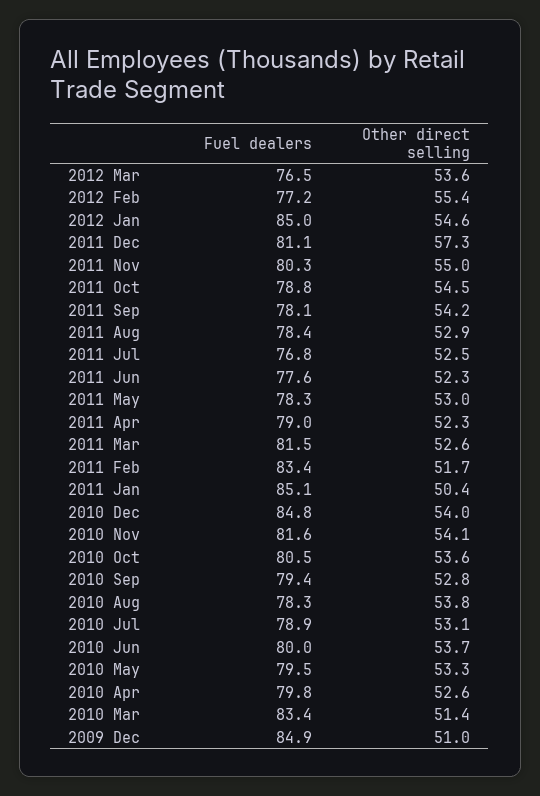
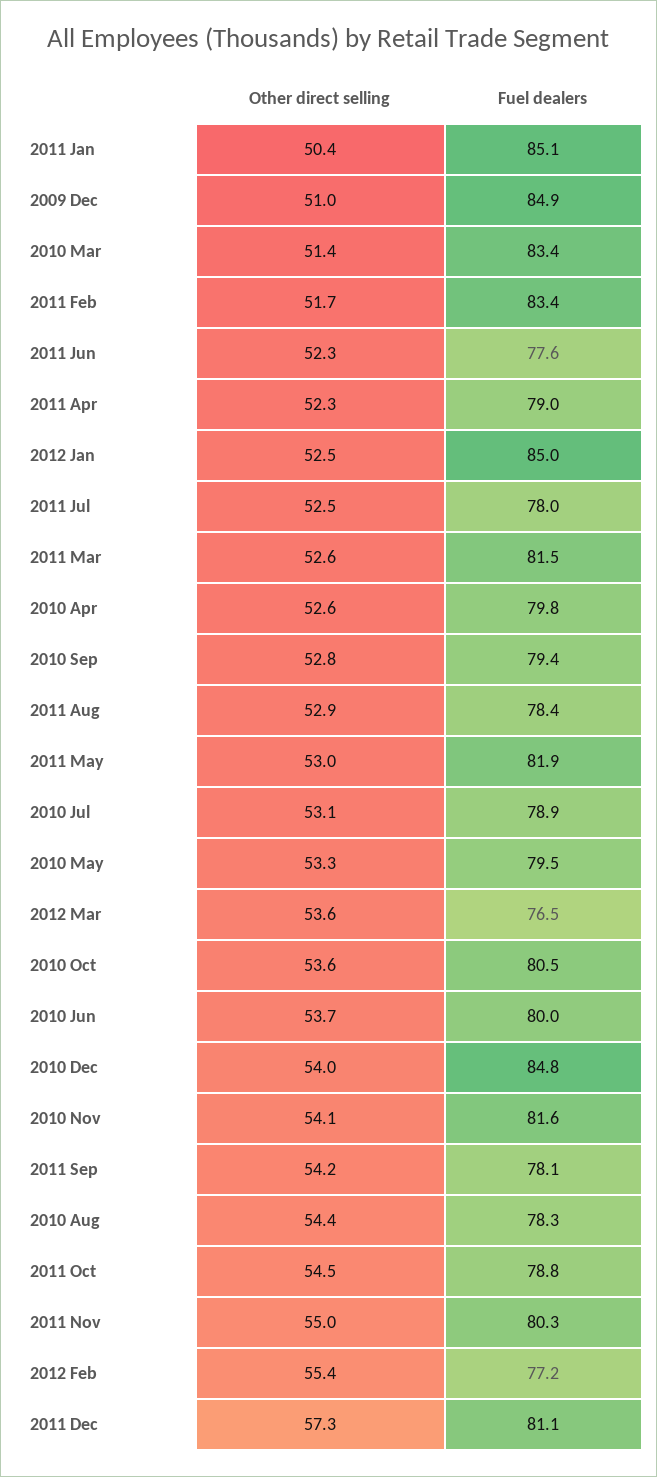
  {
    "Fuel dealers": {
      "2012 Mar": 76.5,
      "2012 Feb": 77.2,
      "2012 Jan": 85,
      "2011 Dec": 81.1,
      "2011 Nov": 80.3,
      "2011 Oct": 78.8,
      "2011 Sep": 78.1,
      "2011 Aug": 78.4,
-     "2011 Jul": 76.8,
+     "2011 Jul": 78,
      "2011 Jun": 77.6,
-     "2011 May": 78.3,
+     "2011 May": 81.9,
      "2011 Apr": 79,
      "2011 Mar": 81.5,
      "2011 Feb": 83.4,
      "2011 Jan": 85.1,
      "2010 Dec": 84.8,
      "2010 Nov": 81.6,
      "2010 Oct": 80.5,
      "2010 Sep": 79.4,
      "2010 Aug": 78.3,
      "2010 Jul": 78.9,
      "2010 Jun": 80,
      "2010 May": 79.5,
      "2010 Apr": 79.8,
      "2010 Mar": 83.4,
      "2009 Dec": 84.9
    },
    "Other direct selling": {
      "2012 Mar": 53.6,
      "2012 Feb": 55.4,
-     "2012 Jan": 54.6,
+     "2012 Jan": 52.5,
      "2011 Dec": 57.3,
      "2011 Nov": 55,
      "2011 Oct": 54.5,
      "2011 Sep": 54.2,
      "2011 Aug": 52.9,
      "2011 Jul": 52.5,
      "2011 Jun": 52.3,
      "2011 May": 53,
      "2011 Apr": 52.3,
      "2011 Mar": 52.6,
      "2011 Feb": 51.7,
      "2011 Jan": 50.4,
      "2010 Dec": 54,
      "2010 Nov": 54.1,
      "2010 Oct": 53.6,
      "2010 Sep": 52.8,
-     "2010 Aug": 53.8,
+     "2010 Aug": 54.4,
      "2010 Jul": 53.1,
      "2010 Jun": 53.7,
      "2010 May": 53.3,
      "2010 Apr": 52.6,
      "2010 Mar": 51.4,
      "2009 Dec": 51
    }
  }

